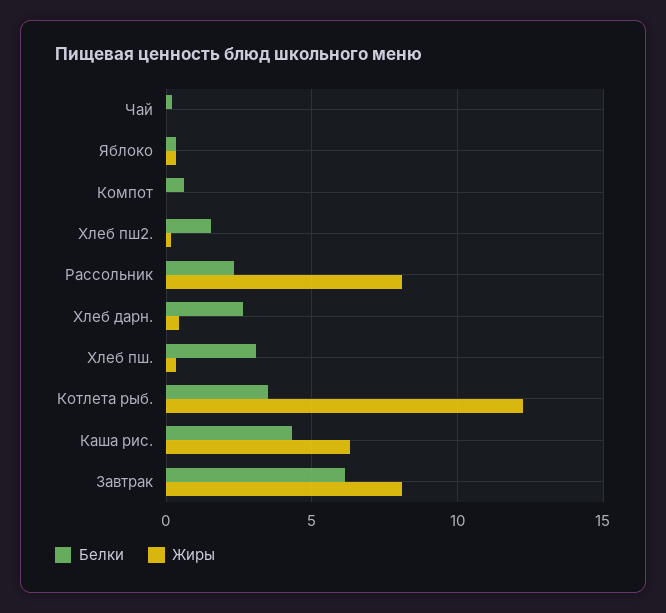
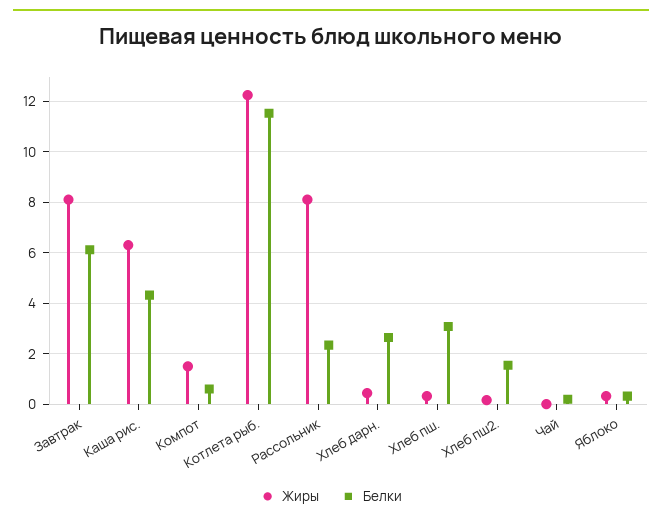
  {
    "Белки": {
      "Чай": 0.25,
      "Яблоко": 0.25,
      "Компот": 0.5,
      "Хлеб пш2.": 1.5,
      "Рассольник": 2.25,
      "Хлеб дарн.": 2.75,
      "Хлеб пш.": 3,
-     "Котлета рыб.": 3.5,
+     "Котлета рыб.": 11.5,
      "Каша рис.": 4.25,
      "Завтрак": 6
    },
    "Жиры": {
      "Чай": 0,
      "Яблоко": 0.25,
-     "Компот": 0,
+     "Компот": 1.5,
      "Хлеб пш2.": 0.25,
      "Рассольник": 8,
      "Хлеб дарн.": 0.5,
      "Хлеб пш.": 0.25,
      "Котлета рыб.": 12.25,
      "Каша рис.": 6.25,
      "Завтрак": 8
    }
  }

